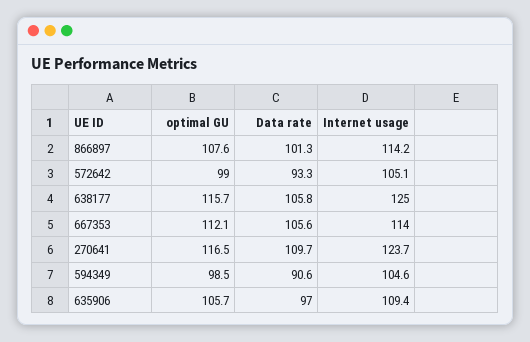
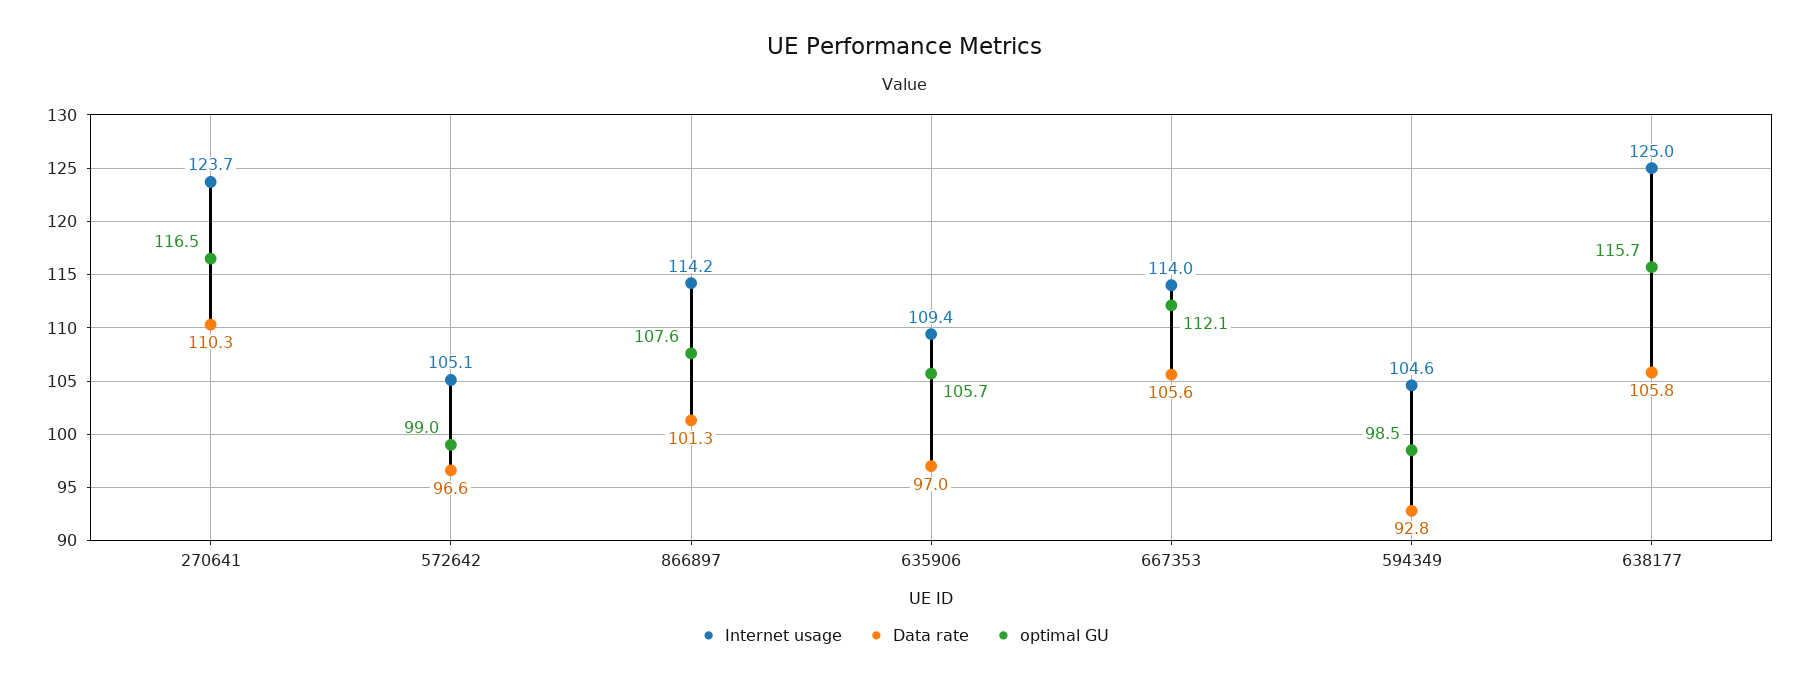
  {
    "optimal GU": {
      "866897": 107.6,
      "572642": 99,
      "638177": 115.7,
      "667353": 112.1,
      "270641": 116.5,
      "594349": 98.5,
      "635906": 105.7
    },
    "Data rate": {
      "866897": 101.3,
-     "572642": 93.3,
+     "572642": 96.6,
      "638177": 105.8,
      "667353": 105.6,
-     "270641": 109.7,
+     "270641": 110.3,
-     "594349": 90.6,
+     "594349": 92.8,
      "635906": 97
    },
    "Internet usage": {
      "866897": 114.2,
      "572642": 105.1,
      "638177": 125,
      "667353": 114,
      "270641": 123.7,
      "594349": 104.6,
      "635906": 109.4
    }
  }

